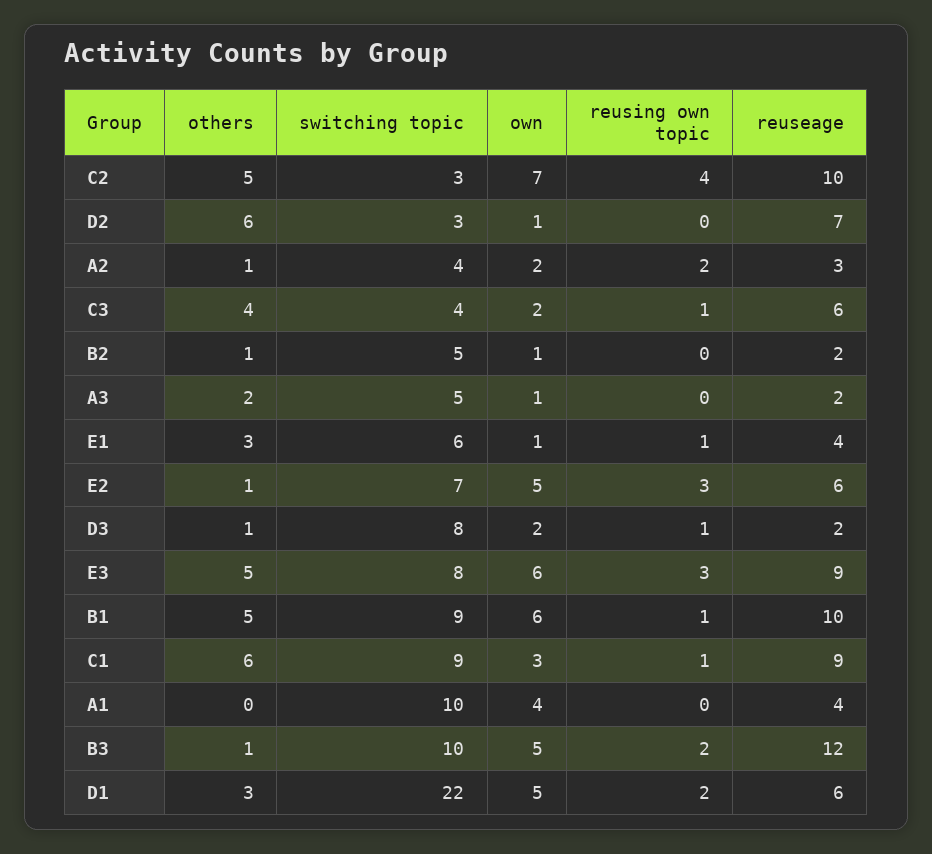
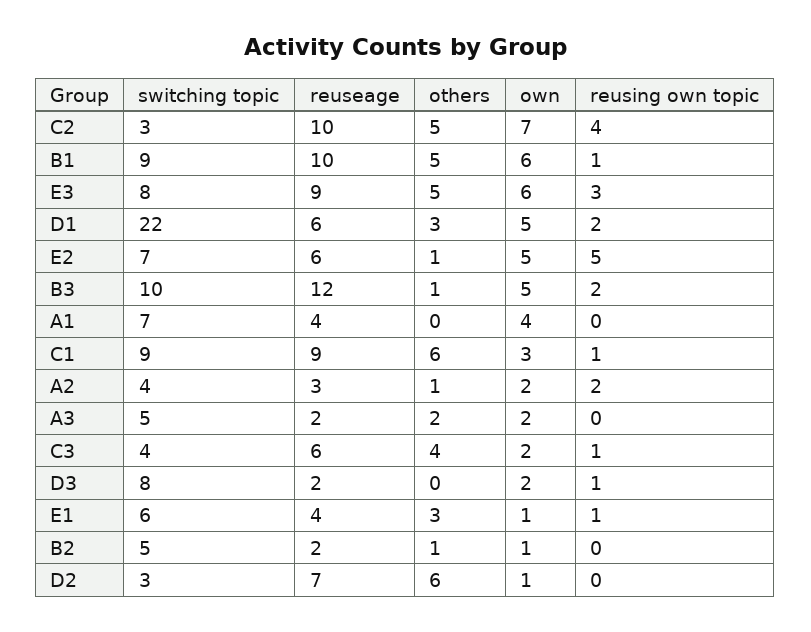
  {
    "others": {
      "C2": 5,
      "D2": 6,
      "A2": 1,
      "C3": 4,
      "B2": 1,
      "A3": 2,
      "E1": 3,
      "E2": 1,
-     "D3": 1,
+     "D3": 0,
      "E3": 5,
      "B1": 5,
      "C1": 6,
      "A1": 0,
      "B3": 1,
      "D1": 3
    },
    "switching topic": {
      "C2": 3,
      "D2": 3,
      "A2": 4,
      "C3": 4,
      "B2": 5,
      "A3": 5,
      "E1": 6,
      "E2": 7,
      "D3": 8,
      "E3": 8,
      "B1": 9,
      "C1": 9,
-     "A1": 10,
+     "A1": 7,
      "B3": 10,
      "D1": 22
    },
    "own": {
      "C2": 7,
      "D2": 1,
      "A2": 2,
      "C3": 2,
      "B2": 1,
-     "A3": 1,
+     "A3": 2,
      "E1": 1,
      "E2": 5,
      "D3": 2,
      "E3": 6,
      "B1": 6,
      "C1": 3,
      "A1": 4,
      "B3": 5,
      "D1": 5
    },
    "reusing own topic": {
      "C2": 4,
      "D2": 0,
      "A2": 2,
      "C3": 1,
      "B2": 0,
      "A3": 0,
      "E1": 1,
-     "E2": 3,
+     "E2": 5,
      "D3": 1,
      "E3": 3,
      "B1": 1,
      "C1": 1,
      "A1": 0,
      "B3": 2,
      "D1": 2
    },
    "reuseage": {
      "C2": 10,
      "D2": 7,
      "A2": 3,
      "C3": 6,
      "B2": 2,
      "A3": 2,
      "E1": 4,
      "E2": 6,
      "D3": 2,
      "E3": 9,
      "B1": 10,
      "C1": 9,
      "A1": 4,
      "B3": 12,
      "D1": 6
    }
  }

